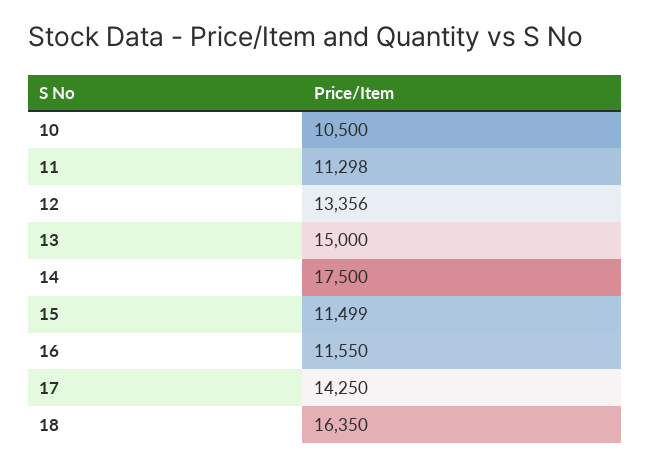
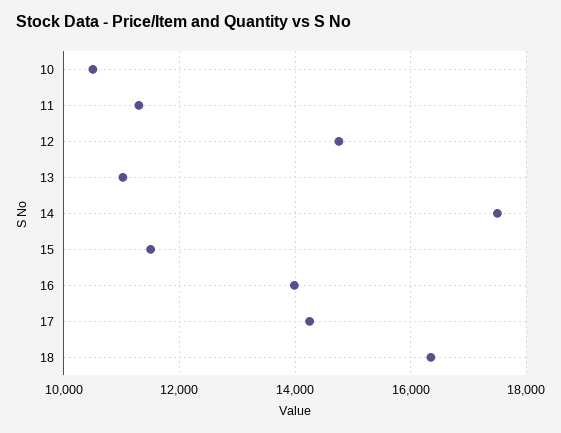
  {
    "10": 10500,
    "11": 11298,
-   "12": 13356,
+   "12": 14800,
-   "13": 15000,
+   "13": 11000,
    "14": 17500,
    "15": 11499,
-   "16": 11550,
+   "16": 14000,
    "17": 14250,
    "18": 16350
  }

